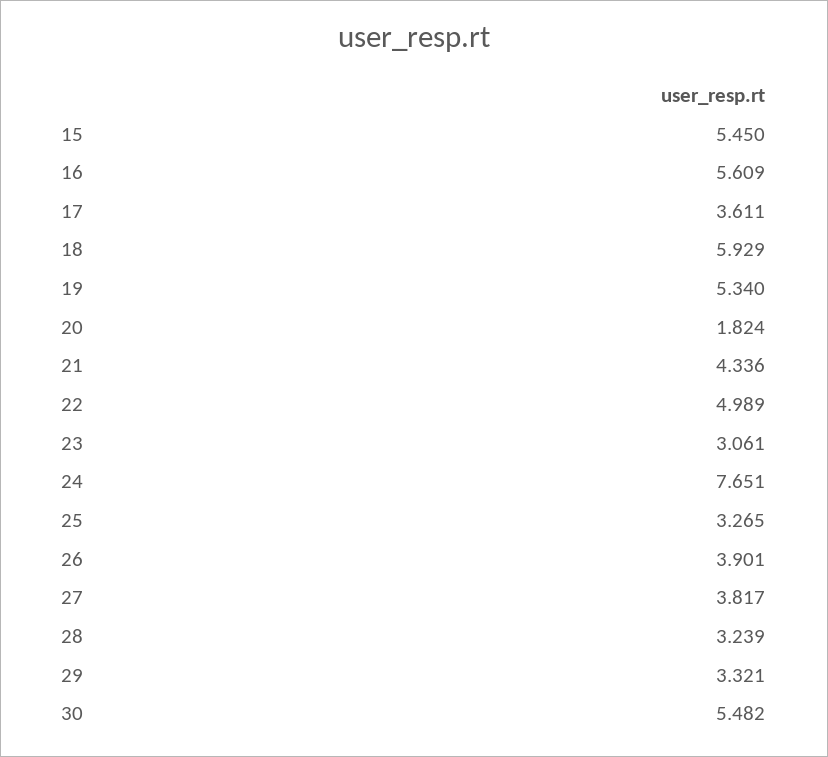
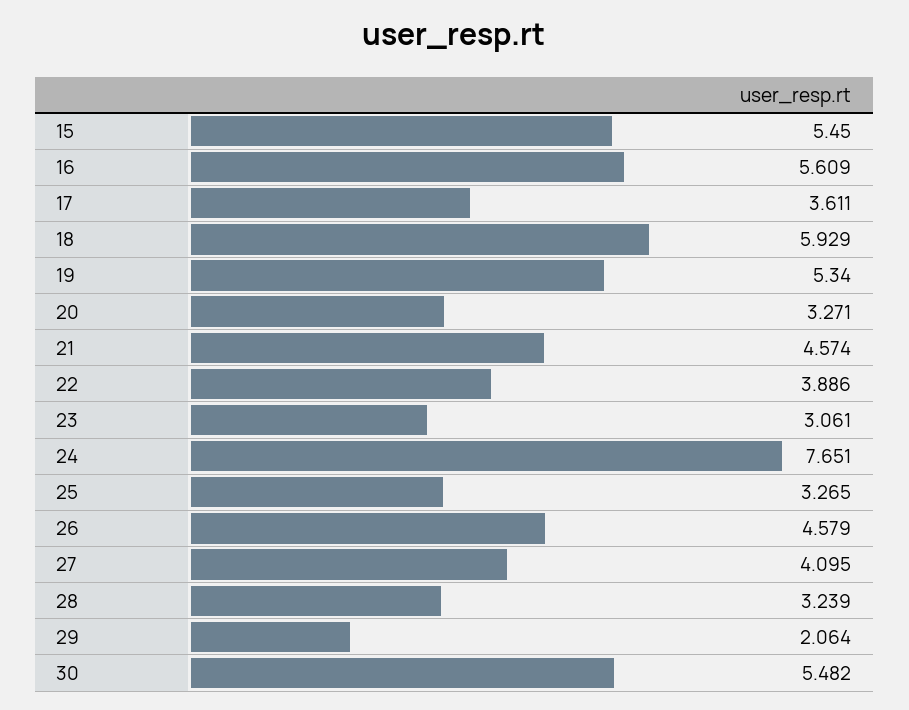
  {
    "15": 5.45,
    "16": 5.609,
    "17": 3.611,
    "18": 5.929,
    "19": 5.34,
-   "20": 1.824,
+   "20": 3.271,
-   "21": 4.336,
+   "21": 4.574,
-   "22": 4.989,
+   "22": 3.886,
    "23": 3.061,
    "24": 7.651,
    "25": 3.265,
-   "26": 3.901,
+   "26": 4.579,
-   "27": 3.817,
+   "27": 4.095,
    "28": 3.239,
-   "29": 3.321,
+   "29": 2.064,
    "30": 5.482
  }

